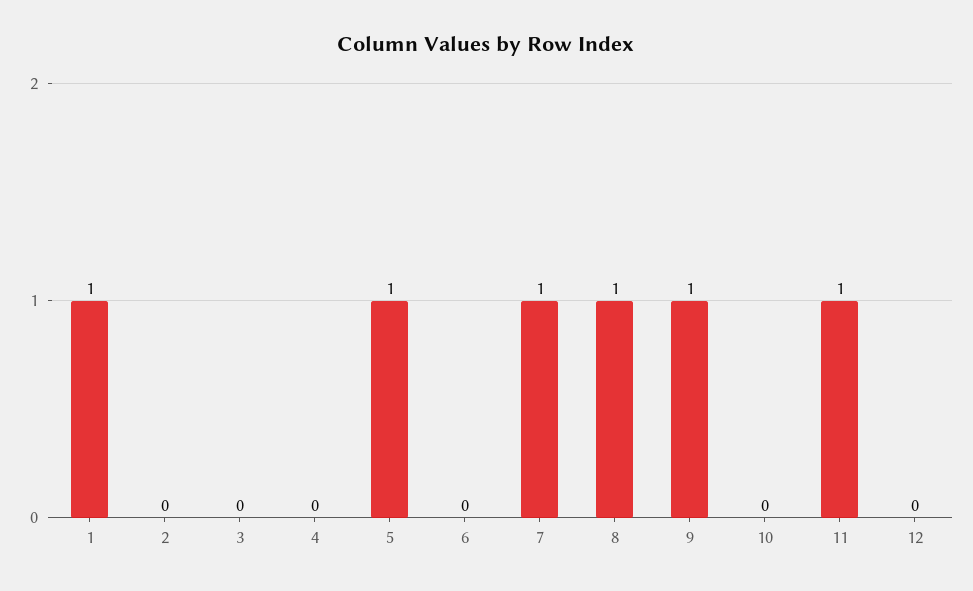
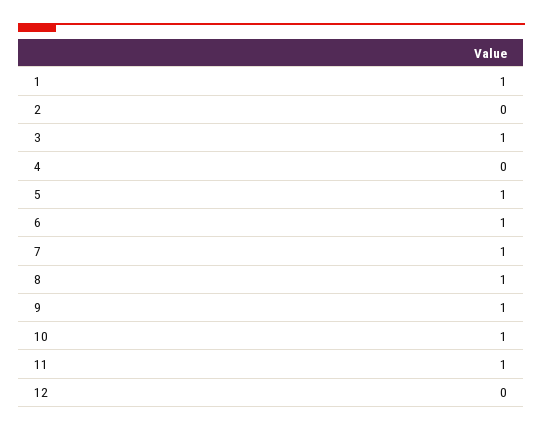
  {
    "1": 1,
    "2": 0,
-   "3": 0,
+   "3": 1,
    "4": 0,
    "5": 1,
-   "6": 0,
+   "6": 1,
    "7": 1,
    "8": 1,
    "9": 1,
-   "10": 0,
+   "10": 1,
    "11": 1,
    "12": 0
  }

